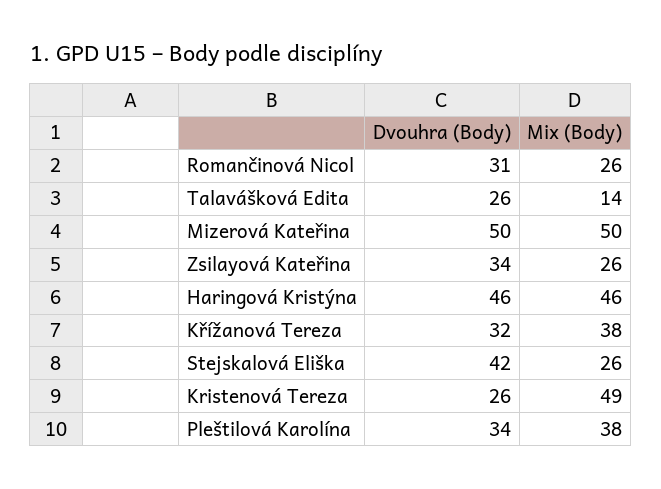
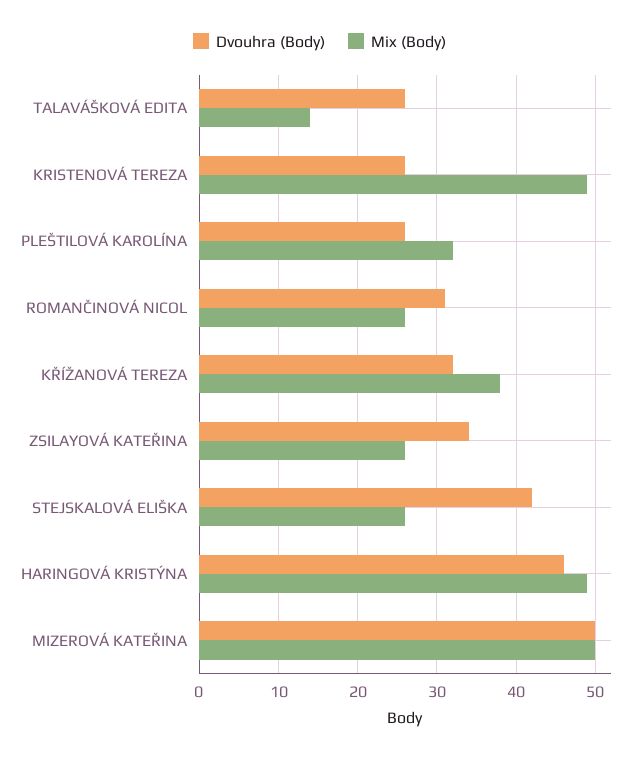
  {
    "Dvouhra (Body)": {
      "Romančinová Nicol": 31,
      "Talavášková Edita": 26,
      "Mizerová Kateřina": 50,
      "Zsilayová Kateřina": 34,
      "Haringová Kristýna": 46,
      "Křížanová Tereza": 32,
      "Stejskalová Eliška": 42,
      "Kristenová Tereza": 26,
-     "Pleštilová Karolína": 34
+     "Pleštilová Karolína": 26
    },
    "Mix (Body)": {
      "Romančinová Nicol": 26,
      "Talavášková Edita": 14,
      "Mizerová Kateřina": 50,
      "Zsilayová Kateřina": 26,
-     "Haringová Kristýna": 46,
+     "Haringová Kristýna": 49,
      "Křížanová Tereza": 38,
      "Stejskalová Eliška": 26,
      "Kristenová Tereza": 49,
-     "Pleštilová Karolína": 38
+     "Pleštilová Karolína": 32
    }
  }

